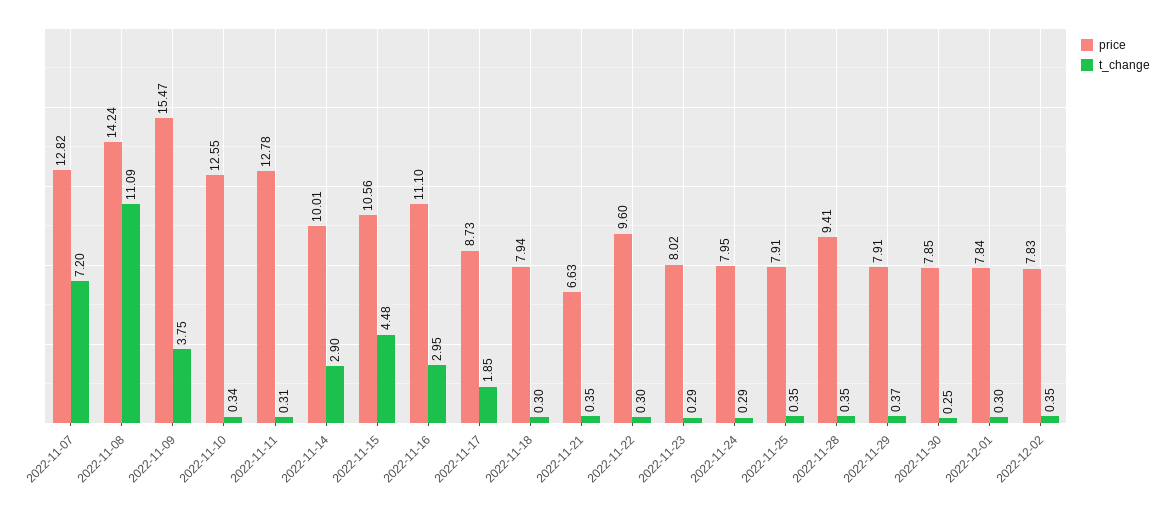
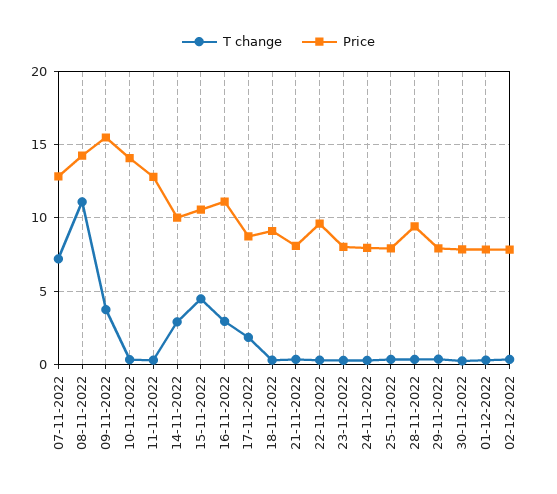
  {
    "price": {
      "2022-11-07": 12.82,
      "2022-11-08": 14.24,
      "2022-11-09": 15.47,
-     "2022-11-10": 12.55,
+     "2022-11-10": 14,
      "2022-11-11": 12.78,
      "2022-11-14": 10.01,
      "2022-11-15": 10.56,
      "2022-11-16": 11.1,
      "2022-11-17": 8.73,
-     "2022-11-18": 7.94,
+     "2022-11-18": 9,
-     "2022-11-21": 6.63,
+     "2022-11-21": 8,
      "2022-11-22": 9.6,
      "2022-11-23": 8.02,
      "2022-11-24": 7.95,
      "2022-11-25": 7.91,
      "2022-11-28": 9.41,
      "2022-11-29": 7.91,
      "2022-11-30": 7.85,
      "2022-12-01": 7.84,
      "2022-12-02": 7.83
    },
    "t_change": {
      "2022-11-07": 7.2,
      "2022-11-08": 11.09,
      "2022-11-09": 3.75,
      "2022-11-10": 0.34,
      "2022-11-11": 0.31,
      "2022-11-14": 2.9,
      "2022-11-15": 4.48,
      "2022-11-16": 2.95,
      "2022-11-17": 1.85,
      "2022-11-18": 0.3,
      "2022-11-21": 0.35,
      "2022-11-22": 0.3,
      "2022-11-23": 0.29,
      "2022-11-24": 0.29,
      "2022-11-25": 0.35,
      "2022-11-28": 0.35,
      "2022-11-29": 0.37,
      "2022-11-30": 0.25,
      "2022-12-01": 0.3,
      "2022-12-02": 0.35
    }
  }

